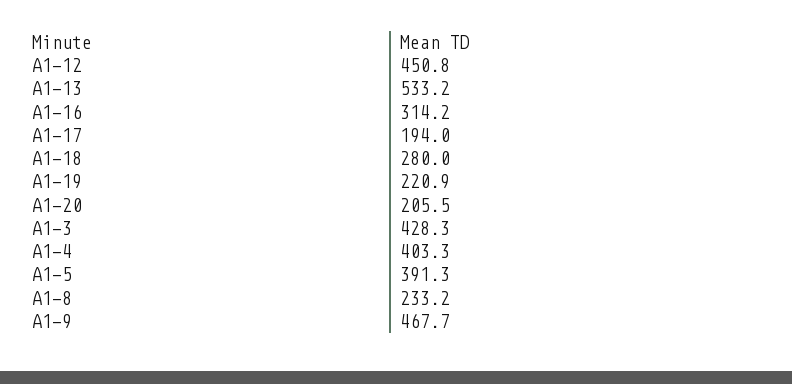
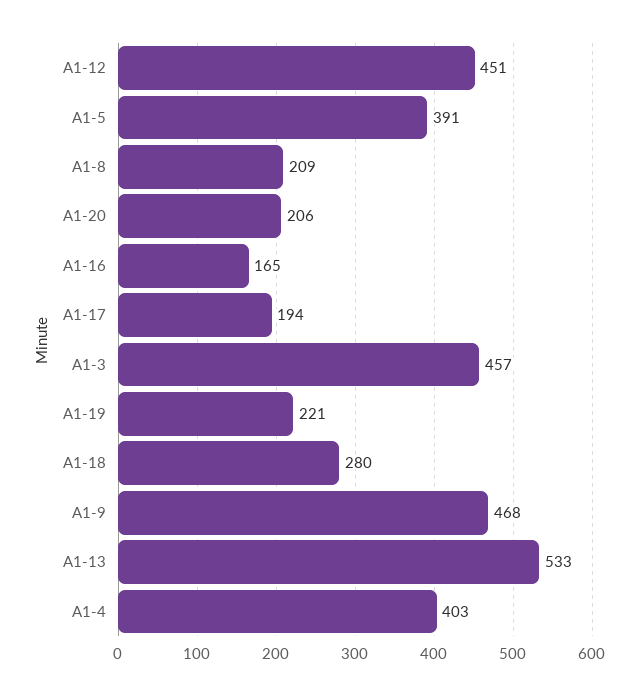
  {
    "A1-12": 450.8,
    "A1-13": 533.2,
-   "A1-16": 314.2,
+   "A1-16": 165,
    "A1-17": 194,
    "A1-18": 280,
    "A1-19": 220.9,
    "A1-20": 205.5,
-   "A1-3": 428.3,
+   "A1-3": 457,
    "A1-4": 403.3,
    "A1-5": 391.3,
-   "A1-8": 233.2,
+   "A1-8": 209,
    "A1-9": 467.7
  }

